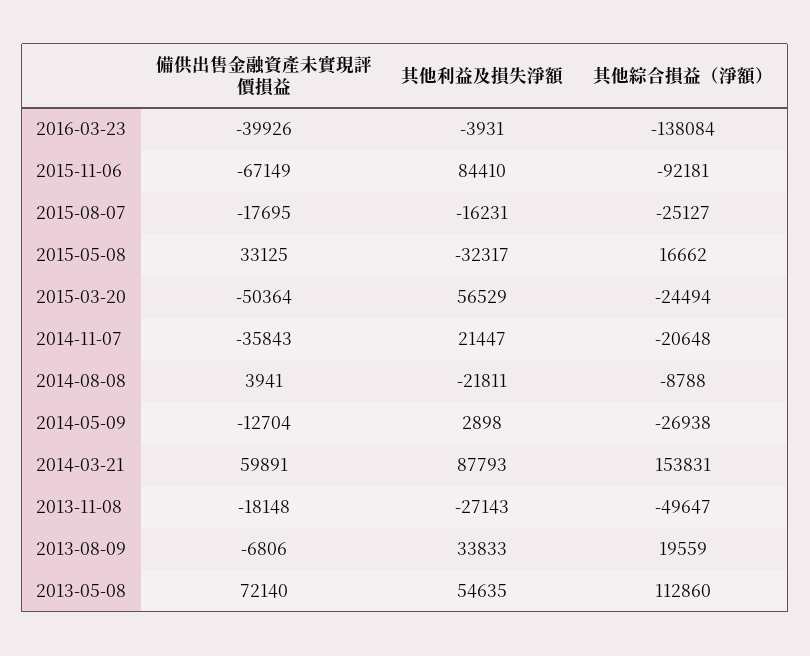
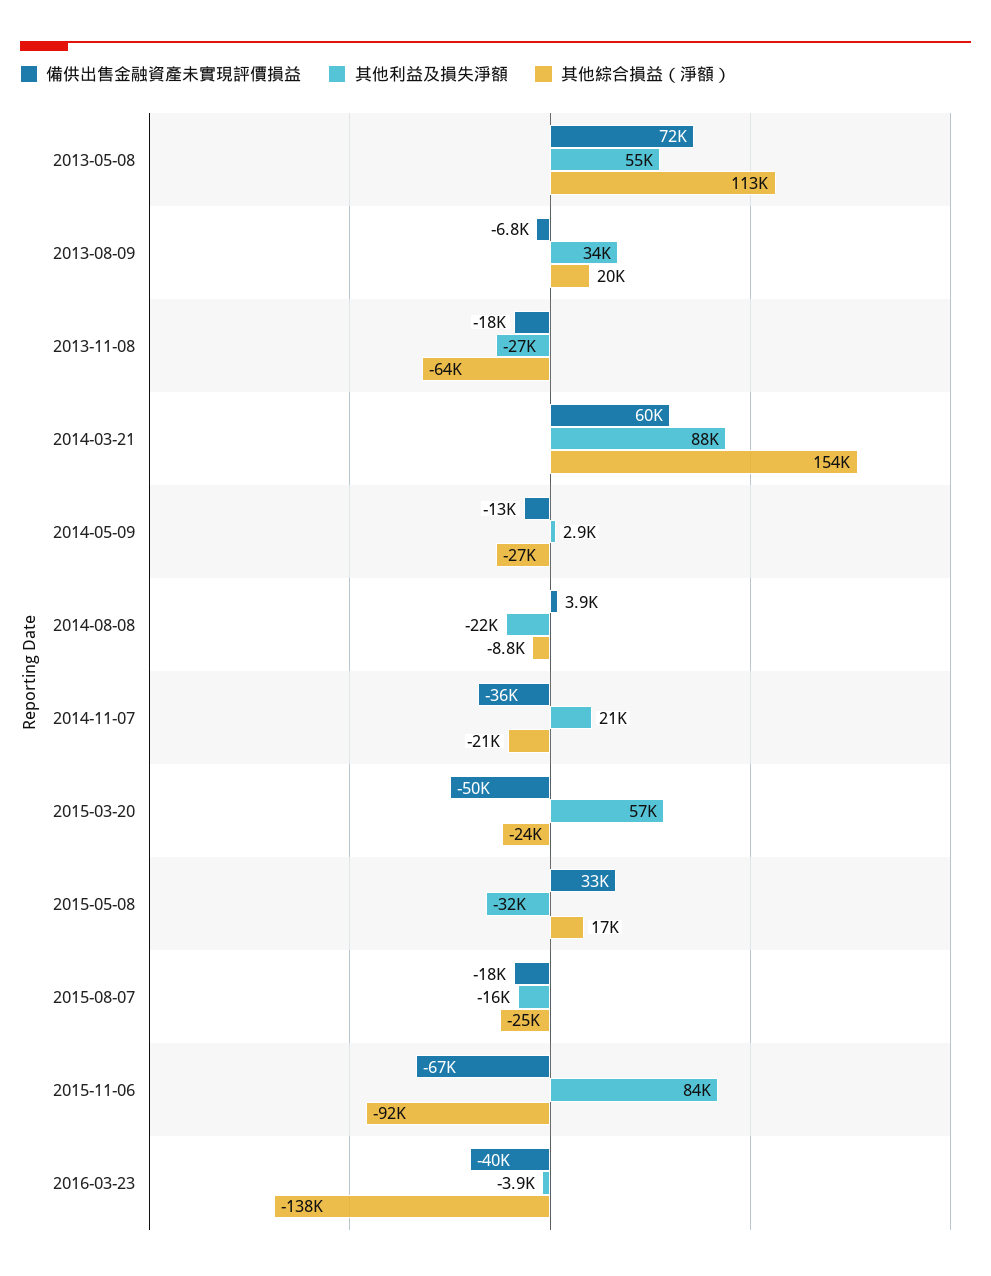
  {
    "備供出售金融資產未實現評價損益": {
      "2016-03-23": -39926,
      "2015-11-06": -67149,
      "2015-08-07": -17695,
      "2015-05-08": 33125,
      "2015-03-20": -50364,
      "2014-11-07": -35843,
      "2014-08-08": 3941,
      "2014-05-09": -12704,
      "2014-03-21": 59891,
      "2013-11-08": -18148,
      "2013-08-09": -6806,
      "2013-05-08": 72140
    },
    "其他利益及損失淨額": {
      "2016-03-23": -3931,
      "2015-11-06": 84410,
      "2015-08-07": -16231,
      "2015-05-08": -32317,
      "2015-03-20": 56529,
      "2014-11-07": 21447,
      "2014-08-08": -21811,
      "2014-05-09": 2898,
      "2014-03-21": 87793,
      "2013-11-08": -27143,
      "2013-08-09": 33833,
      "2013-05-08": 54635
    },
    "其他綜合損益（淨額）": {
      "2016-03-23": -138084,
      "2015-11-06": -92181,
      "2015-08-07": -25127,
      "2015-05-08": 16662,
      "2015-03-20": -24494,
      "2014-11-07": -20648,
      "2014-08-08": -8788,
      "2014-05-09": -26938,
      "2014-03-21": 153831,
-     "2013-11-08": -49647,
+     "2013-11-08": -64000,
      "2013-08-09": 19559,
      "2013-05-08": 112860
    }
  }

